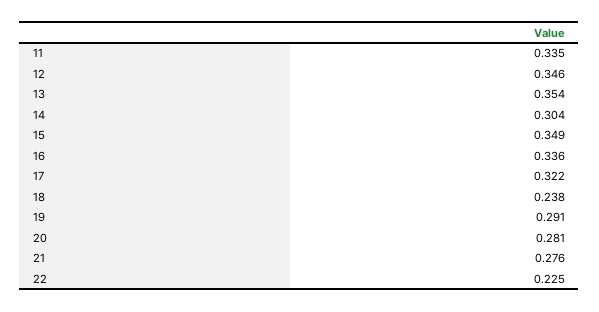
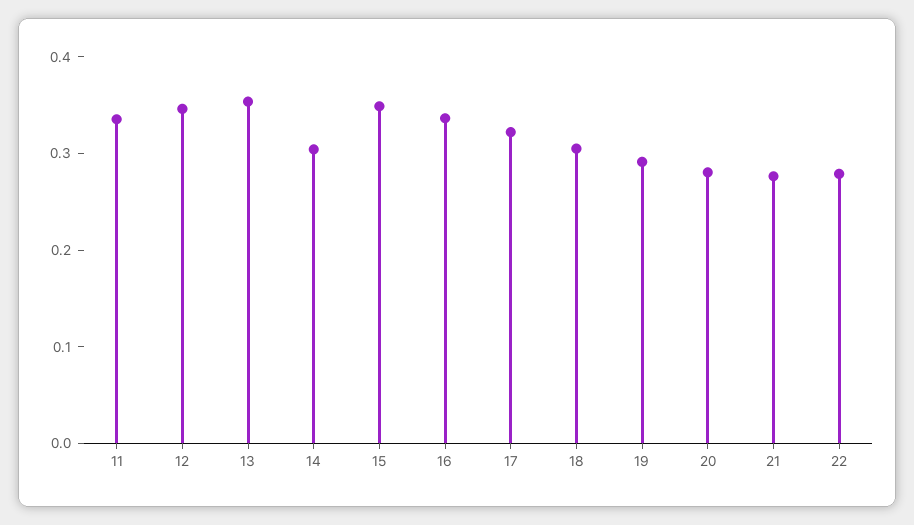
  {
    "11": 0.335,
    "12": 0.346,
    "13": 0.354,
    "14": 0.304,
    "15": 0.349,
    "16": 0.336,
    "17": 0.322,
-   "18": 0.238,
+   "18": 0.3,
    "19": 0.291,
    "20": 0.281,
    "21": 0.276,
-   "22": 0.225
+   "22": 0.28
  }

